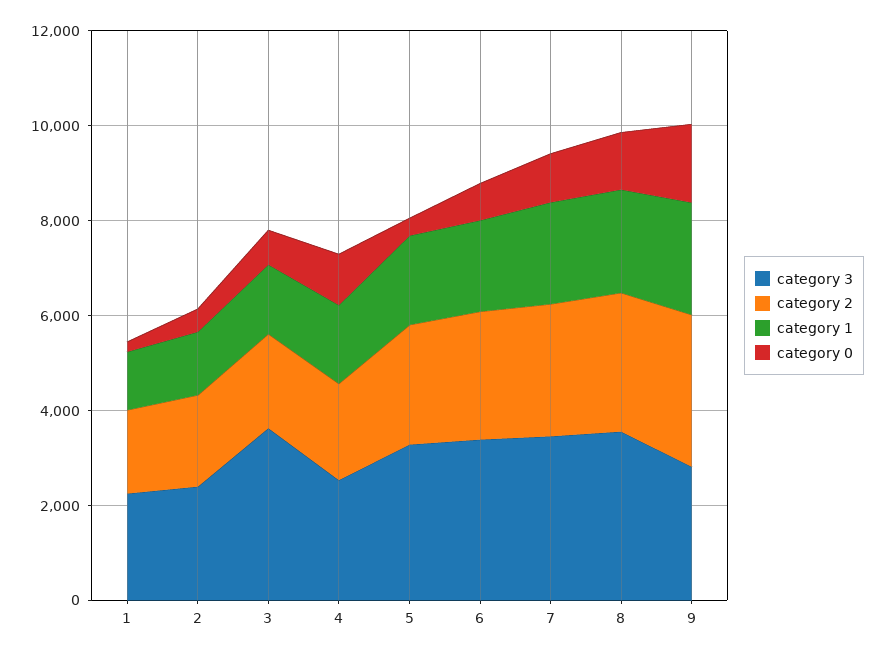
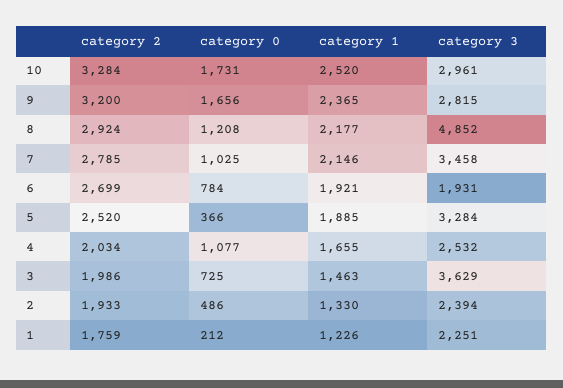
  {
    "category 3": {
      "1": 2251,
      "2": 2394,
      "3": 3629,
      "4": 2532,
      "5": 3284,
-     "6": 3500,
+     "6": 1931,
      "7": 3458,
-     "8": 3500,
+     "8": 4852,
-     "9": 2815
+     "9": 2815,
+     "10": 2961
    },
    "category 2": {
      "1": 1759,
      "2": 1933,
      "3": 1986,
      "4": 2034,
      "5": 2520,
      "6": 2699,
      "7": 2785,
      "8": 2924,
-     "9": 3200
+     "9": 3200,
+     "10": 3284
    },
    "category 1": {
      "1": 1226,
      "2": 1330,
      "3": 1463,
      "4": 1655,
      "5": 1885,
      "6": 1921,
      "7": 2146,
      "8": 2177,
-     "9": 2365
+     "9": 2365,
+     "10": 2520
    },
    "category 0": {
      "1": 212,
      "2": 486,
      "3": 725,
      "4": 1077,
      "5": 366,
      "6": 784,
      "7": 1025,
      "8": 1208,
-     "9": 1656
+     "9": 1656,
+     "10": 1731
    }
  }

